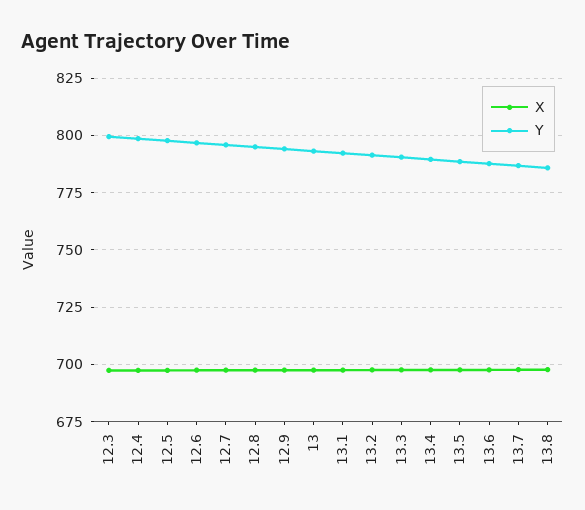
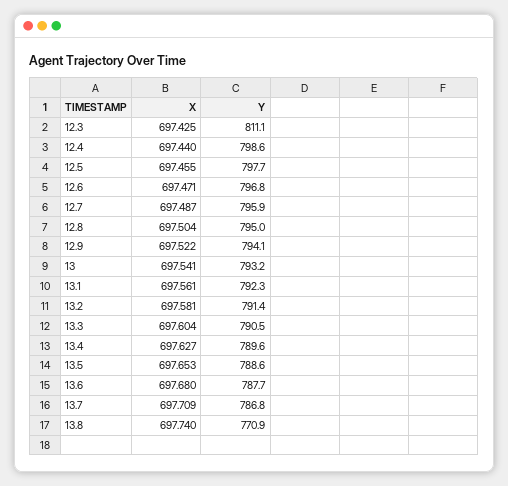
  {
    "X": {
      "12.3": 697.425,
      "12.4": 697.44,
      "12.5": 697.455,
      "12.6": 697.471,
      "12.7": 697.487,
      "12.8": 697.504,
      "12.9": 697.522,
      "13": 697.541,
      "13.1": 697.561,
      "13.2": 697.581,
      "13.3": 697.604,
      "13.4": 697.627,
      "13.5": 697.653,
      "13.6": 697.68,
      "13.7": 697.709,
      "13.8": 697.74
    },
    "Y": {
-     "12.3": 800,
+     "12.3": 811.1,
      "12.4": 798.6,
      "12.5": 797.7,
      "12.6": 796.8,
      "12.7": 795.9,
      "12.8": 795,
      "12.9": 794.1,
      "13": 793.2,
      "13.1": 792.3,
      "13.2": 791.4,
      "13.3": 790.5,
      "13.4": 789.6,
      "13.5": 788.6,
      "13.6": 787.7,
      "13.7": 786.8,
-     "13.8": 785
+     "13.8": 770.9
    }
  }

